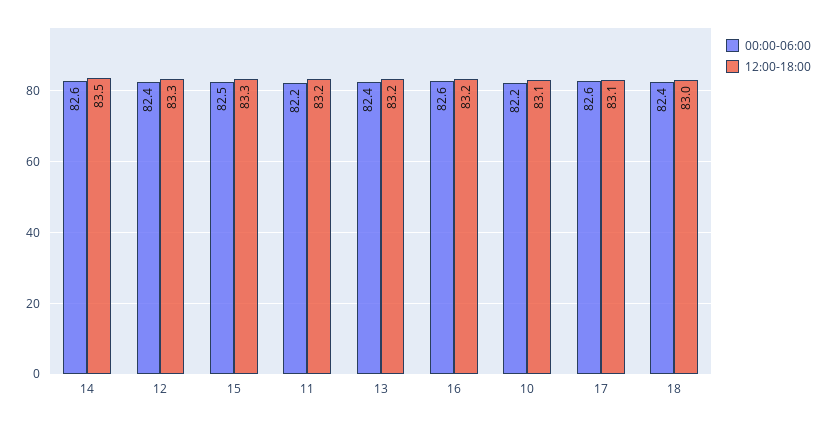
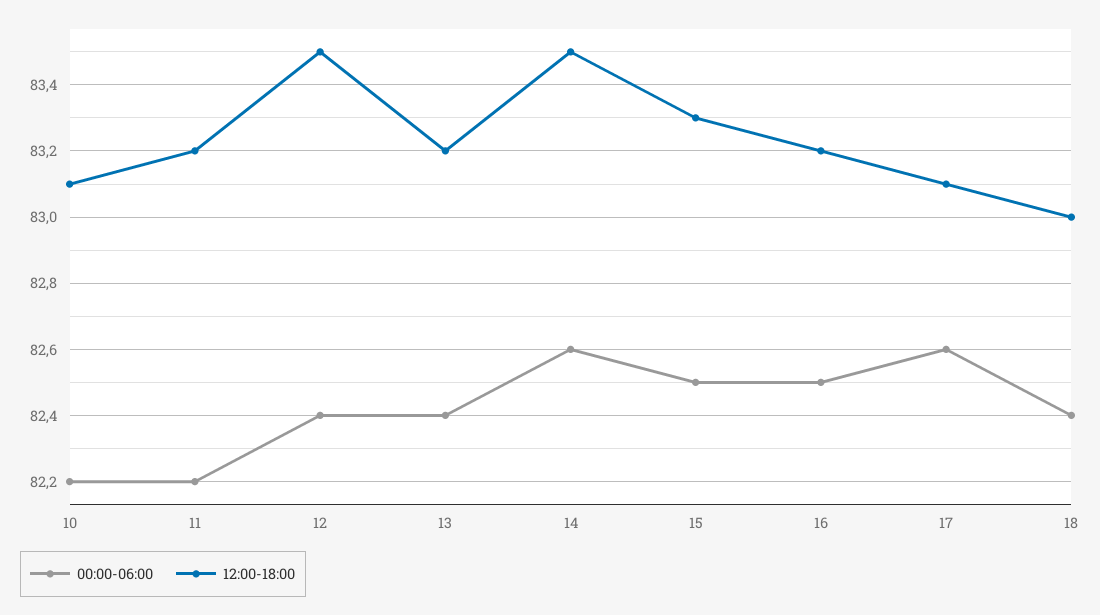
  {
    "00:00-06:00": {
      "14": 82.6,
      "12": 82.4,
      "15": 82.5,
      "11": 82.2,
      "13": 82.4,
-     "16": 82.6,
+     "16": 82.5,
      "10": 82.2,
      "17": 82.6,
      "18": 82.4
    },
    "12:00-18:00": {
      "14": 83.5,
-     "12": 83.3,
+     "12": 83.5,
      "15": 83.3,
      "11": 83.2,
      "13": 83.2,
      "16": 83.2,
      "10": 83.1,
      "17": 83.1,
      "18": 83
    }
  }

